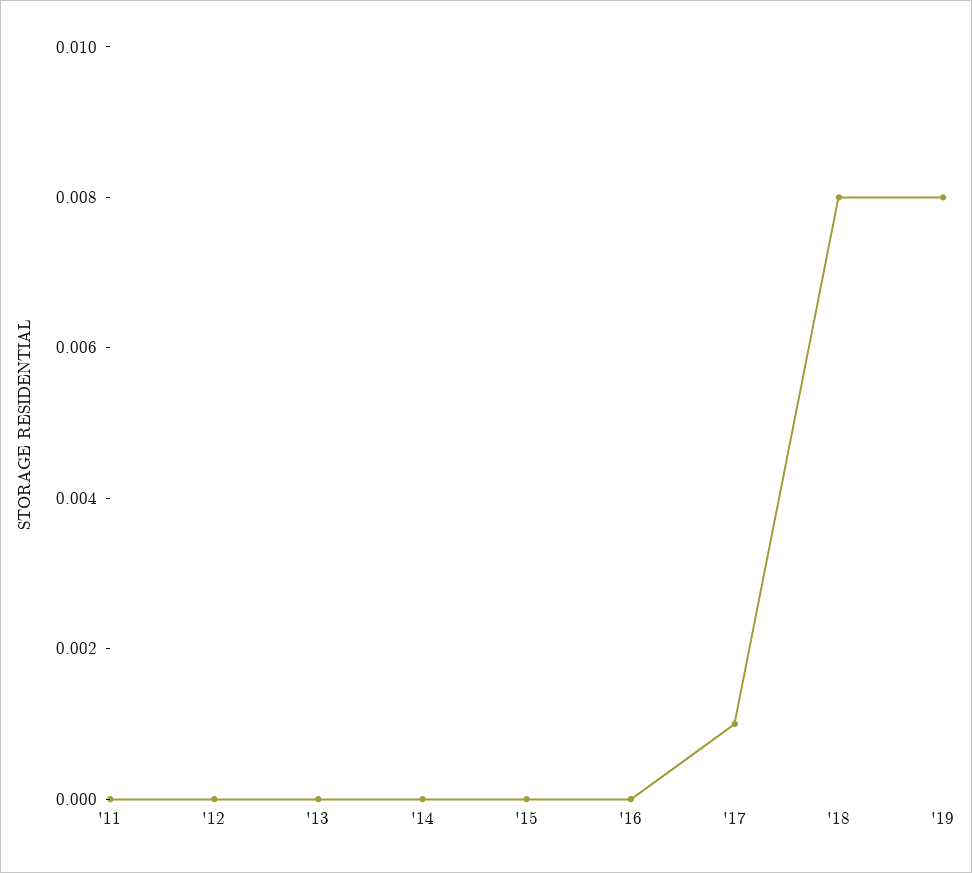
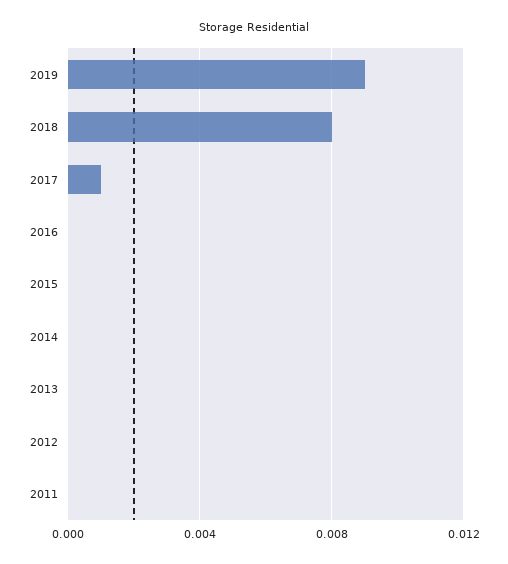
  {
    "'11": 0,
    "'12": 0,
    "'13": 0,
    "'14": 0,
    "'15": 0,
    "'16": 0,
    "'17": 0.001,
    "'18": 0.008,
-   "'19": 0.008
+   "'19": 0.009
  }

